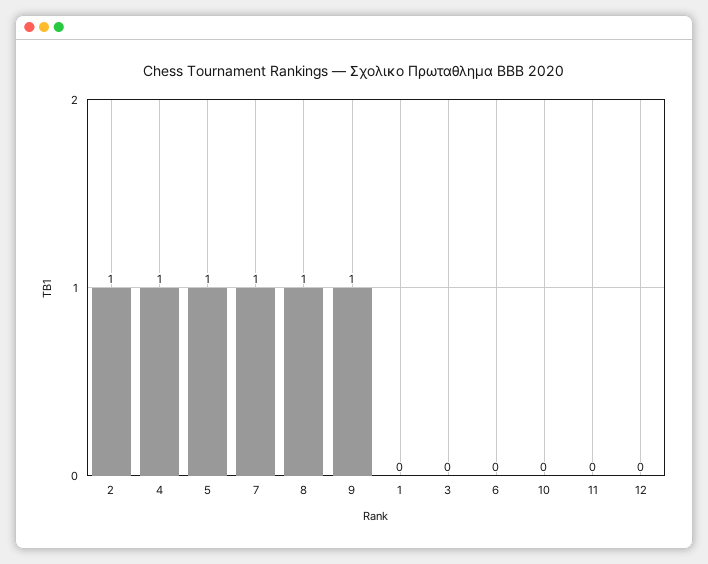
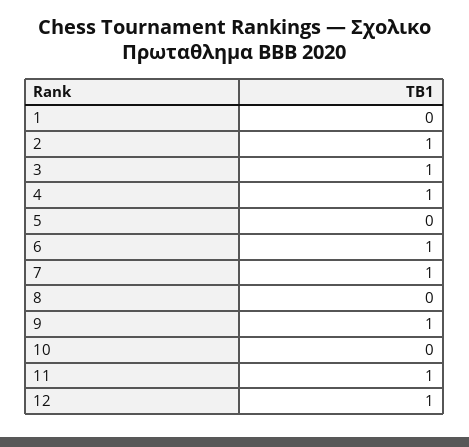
  {
    "2": 1,
    "4": 1,
-   "5": 1,
+   "5": 0,
    "7": 1,
-   "8": 1,
+   "8": 0,
    "9": 1,
    "1": 0,
-   "3": 0,
+   "3": 1,
-   "6": 0,
+   "6": 1,
    "10": 0,
-   "11": 0,
+   "11": 1,
-   "12": 0
+   "12": 1
  }

